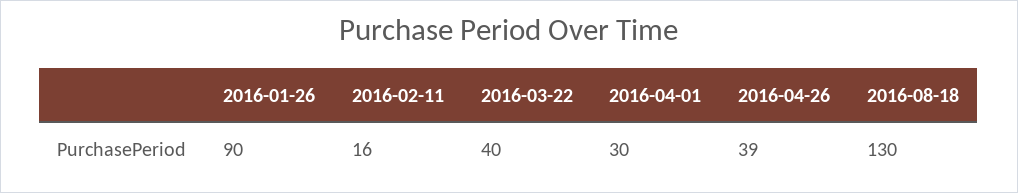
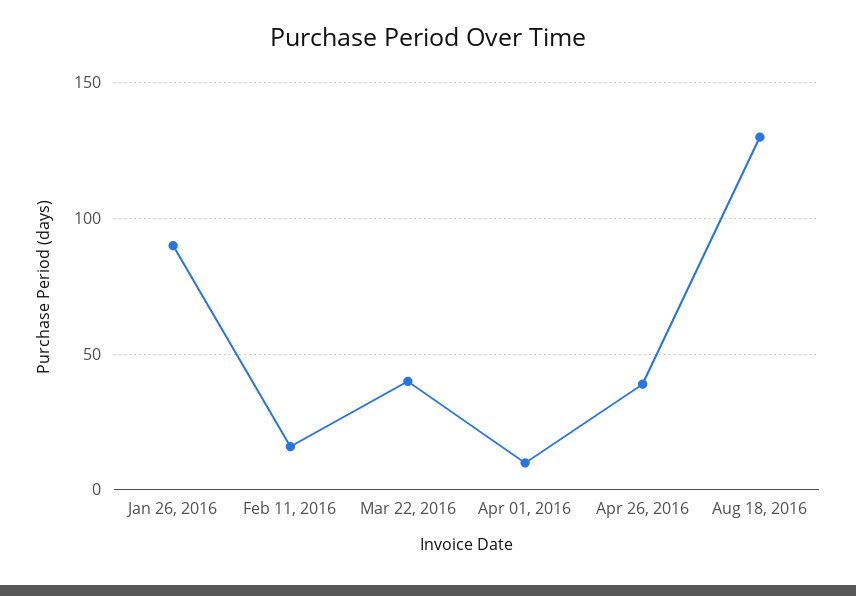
  {
    "2016-01-26": 90,
    "2016-02-11": 16,
    "2016-03-22": 40,
-   "2016-04-01": 30,
+   "2016-04-01": 10,
    "2016-04-26": 39,
    "2016-08-18": 130
  }

